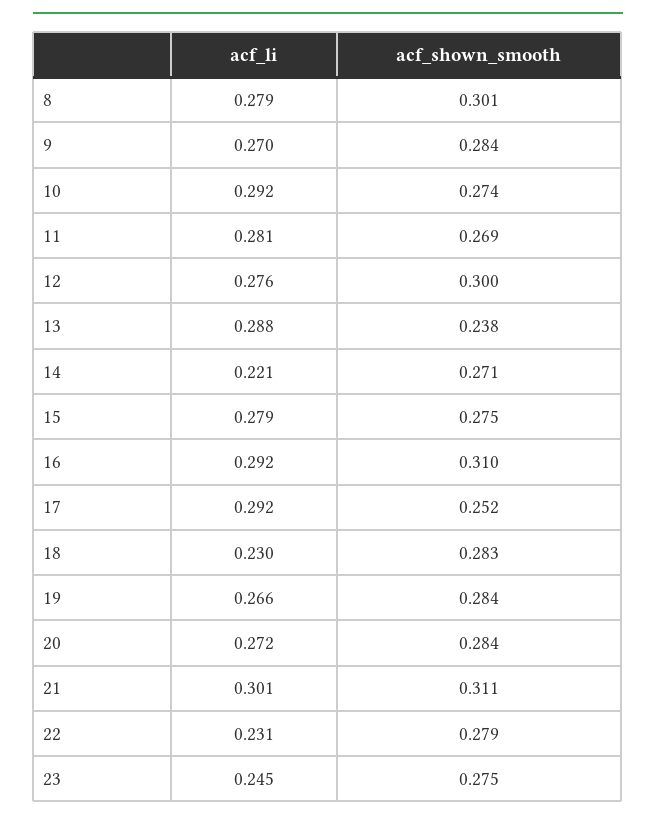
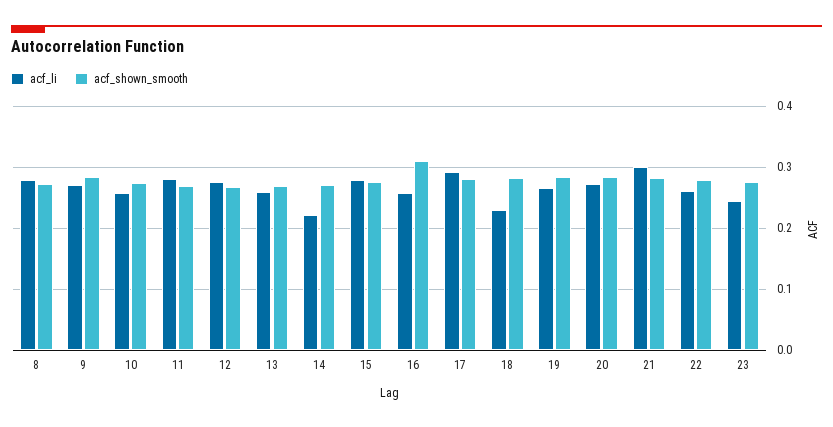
  {
    "acf_li": {
      "8": 0.279,
      "9": 0.27,
-     "10": 0.292,
+     "10": 0.26,
      "11": 0.281,
      "12": 0.276,
-     "13": 0.288,
+     "13": 0.26,
      "14": 0.221,
      "15": 0.279,
-     "16": 0.292,
+     "16": 0.26,
      "17": 0.292,
      "18": 0.23,
      "19": 0.266,
      "20": 0.272,
      "21": 0.301,
-     "22": 0.231,
+     "22": 0.26,
      "23": 0.245
    },
    "acf_shown_smooth": {
-     "8": 0.301,
+     "8": 0.27,
      "9": 0.284,
      "10": 0.274,
      "11": 0.269,
-     "12": 0.3,
+     "12": 0.27,
-     "13": 0.238,
+     "13": 0.27,
      "14": 0.271,
      "15": 0.275,
      "16": 0.31,
-     "17": 0.252,
+     "17": 0.28,
      "18": 0.283,
      "19": 0.284,
      "20": 0.284,
-     "21": 0.311,
+     "21": 0.28,
      "22": 0.279,
      "23": 0.275
    }
  }

